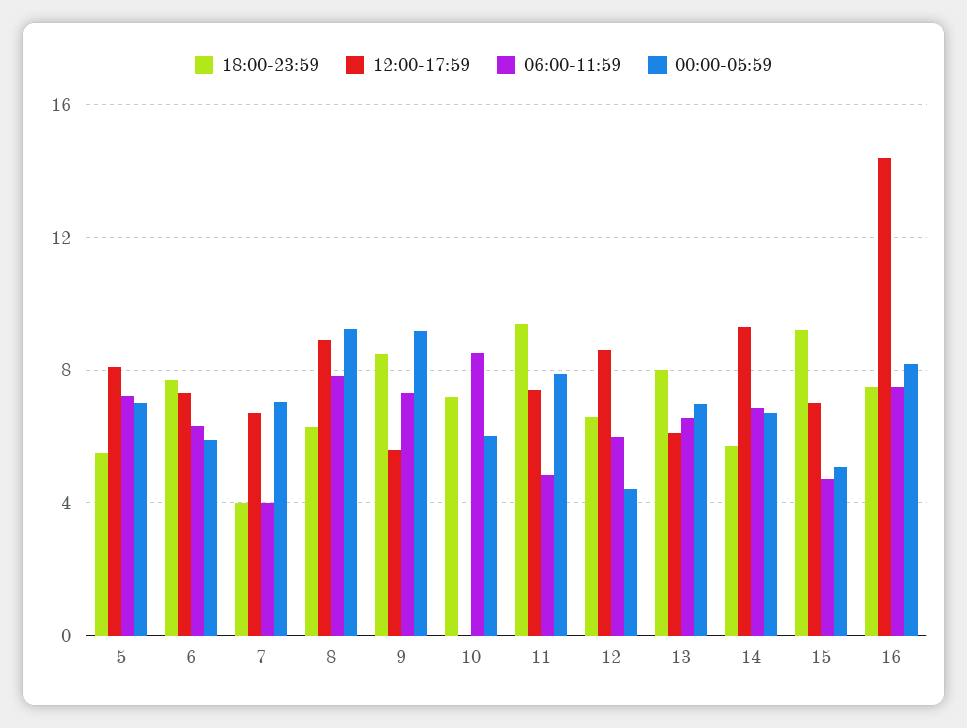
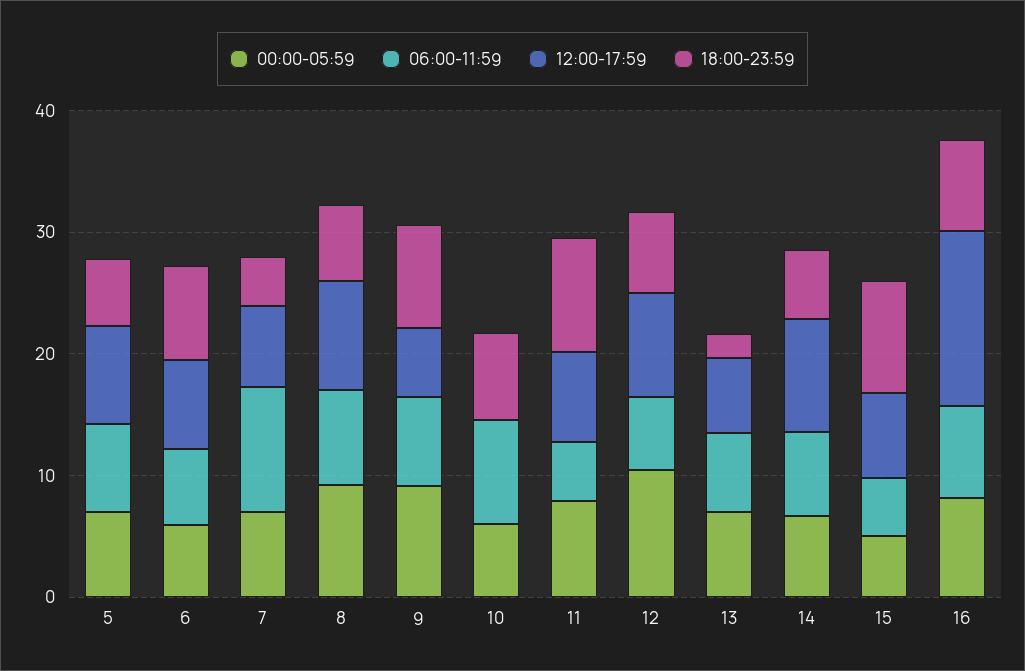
  {
    "18:00-23:59": {
      "5": 5.5,
      "6": 7.5,
      "7": 4,
      "8": 6.5,
      "9": 8.5,
      "10": 7,
      "11": 9.5,
      "12": 6.5,
-     "13": 8,
+     "13": 2,
      "14": 5.5,
      "15": 9,
      "16": 7.5
    },
    "12:00-17:59": {
      "5": 8,
      "6": 7.5,
      "7": 6.5,
      "8": 9,
      "9": 5.5,
      "10": 0,
      "11": 7.5,
      "12": 8.5,
      "13": 6,
      "14": 9.5,
      "15": 7,
      "16": 14.5
    },
    "06:00-11:59": {
      "5": 7,
      "6": 6.5,
-     "7": 4,
+     "7": 10,
      "8": 8,
      "9": 7.5,
      "10": 8.5,
      "11": 5,
      "12": 6,
      "13": 6.5,
      "14": 7,
      "15": 4.5,
      "16": 7.5
    },
    "00:00-05:59": {
      "5": 7,
      "6": 6,
      "7": 7,
      "8": 9.5,
      "9": 9,
      "10": 6,
      "11": 8,
-     "12": 4.5,
+     "12": 10,
      "13": 7,
      "14": 6.5,
      "15": 5,
      "16": 8
    }
  }

